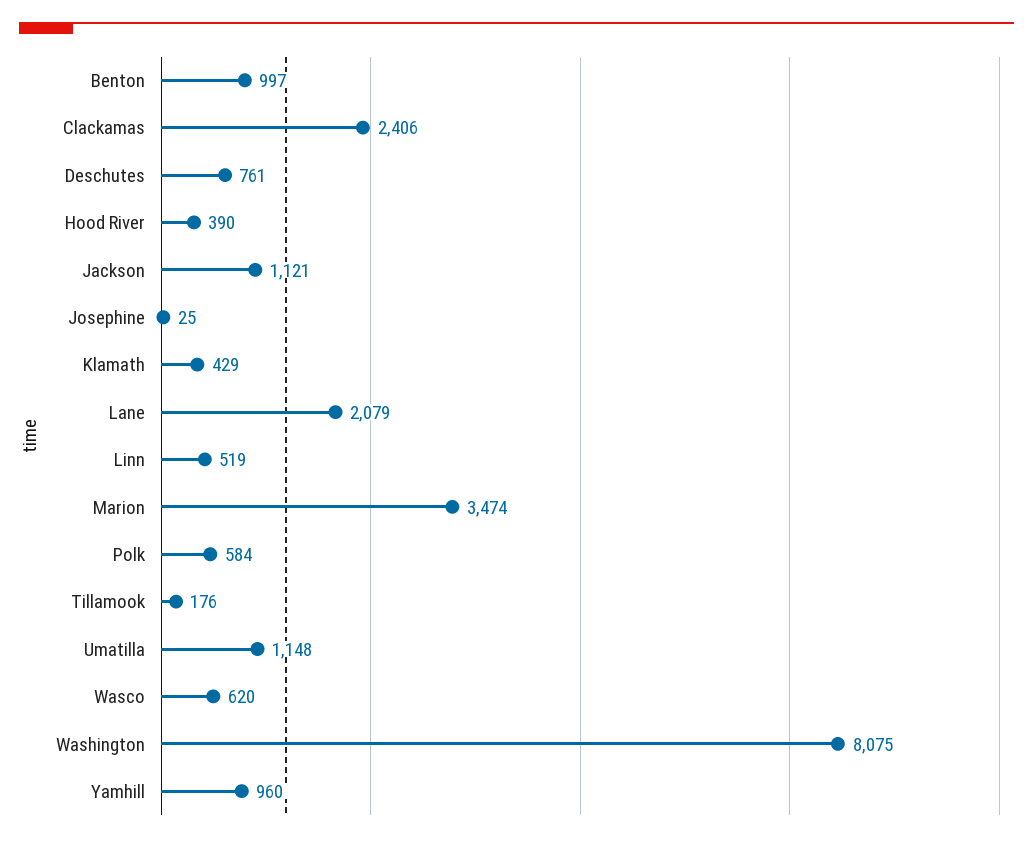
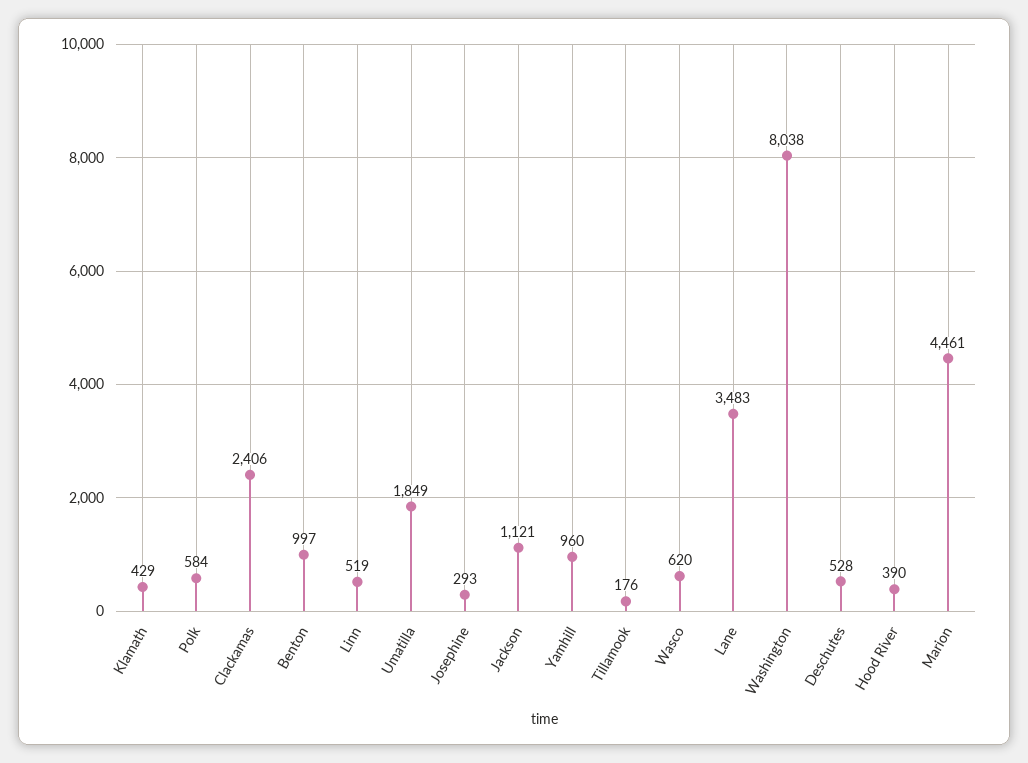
  {
    "Benton": 997,
    "Clackamas": 2406,
-   "Deschutes": 761,
+   "Deschutes": 528,
    "Hood River": 390,
    "Jackson": 1121,
-   "Josephine": 25,
+   "Josephine": 293,
    "Klamath": 429,
-   "Lane": 2079,
+   "Lane": 3483,
    "Linn": 519,
-   "Marion": 3474,
+   "Marion": 4461,
    "Polk": 584,
    "Tillamook": 176,
-   "Umatilla": 1148,
+   "Umatilla": 1849,
    "Wasco": 620,
-   "Washington": 8075,
+   "Washington": 8038,
    "Yamhill": 960
  }

